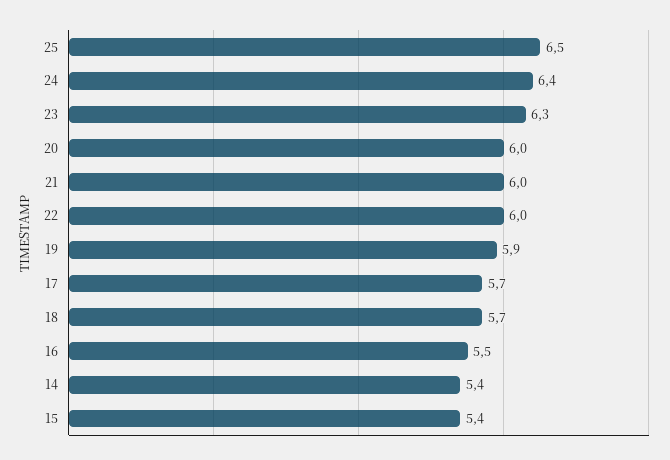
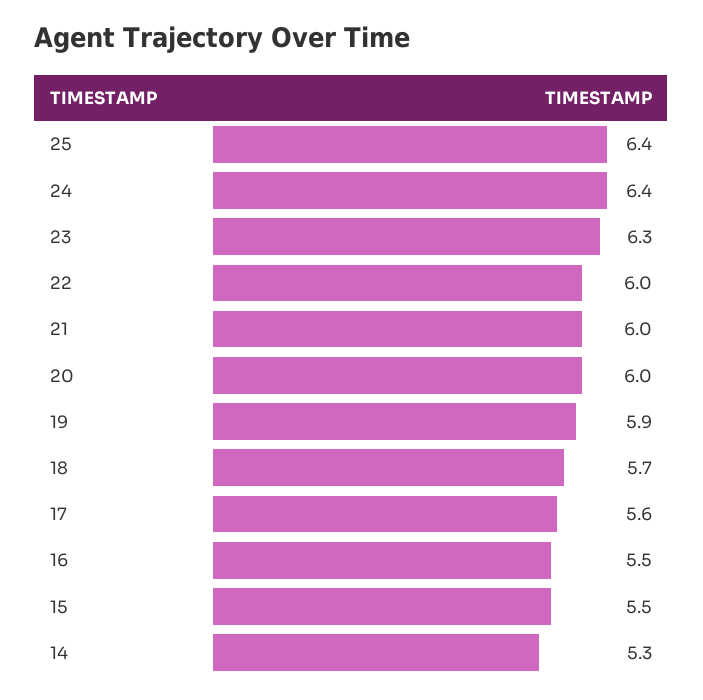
  {
-   "25": 6.5,
+   "25": 6.4,
    "24": 6.4,
    "23": 6.3,
    "20": 6,
    "21": 6,
    "22": 6,
    "19": 5.9,
-   "17": 5.7,
+   "17": 5.6,
    "18": 5.7,
    "16": 5.5,
-   "14": 5.4,
+   "14": 5.3,
-   "15": 5.4
+   "15": 5.5
  }

